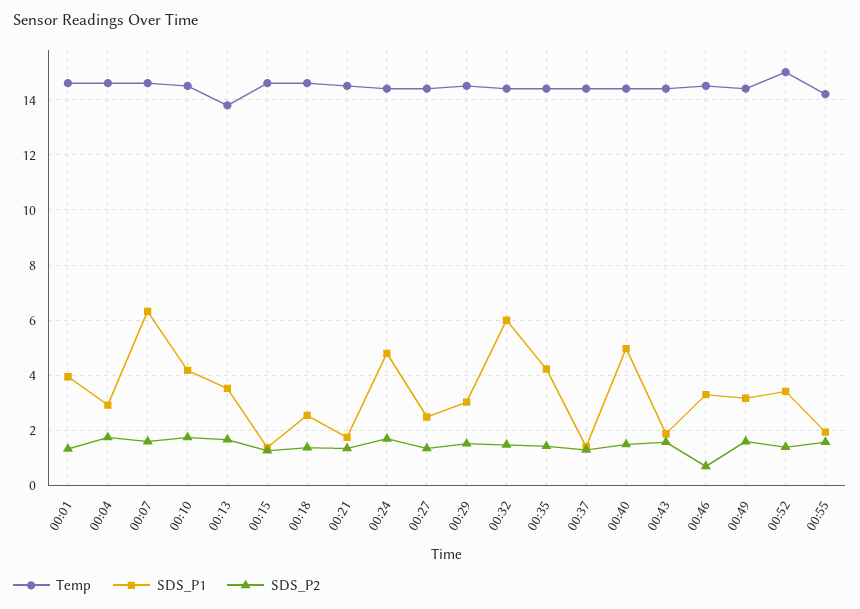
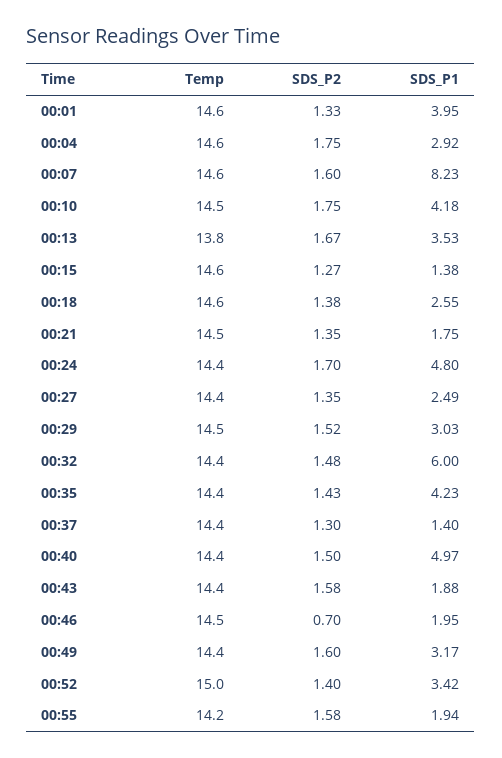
  {
    "Temp": {
      "00:01": 14.6,
      "00:04": 14.6,
      "00:07": 14.6,
      "00:10": 14.5,
      "00:13": 13.8,
      "00:15": 14.6,
      "00:18": 14.6,
      "00:21": 14.5,
      "00:24": 14.4,
      "00:27": 14.4,
      "00:29": 14.5,
      "00:32": 14.4,
      "00:35": 14.4,
      "00:37": 14.4,
      "00:40": 14.4,
      "00:43": 14.4,
      "00:46": 14.5,
      "00:49": 14.4,
      "00:52": 15,
      "00:55": 14.2
    },
    "SDS_P1": {
      "00:01": 3.95,
      "00:04": 2.92,
-     "00:07": 6.25,
+     "00:07": 8.23,
      "00:10": 4.18,
      "00:13": 3.53,
      "00:15": 1.38,
      "00:18": 2.55,
      "00:21": 1.75,
      "00:24": 4.8,
      "00:27": 2.49,
      "00:29": 3.03,
      "00:32": 6,
      "00:35": 4.23,
      "00:37": 1.4,
      "00:40": 4.97,
      "00:43": 1.88,
-     "00:46": 3.25,
+     "00:46": 1.95,
      "00:49": 3.17,
      "00:52": 3.42,
      "00:55": 1.94
    },
    "SDS_P2": {
      "00:01": 1.33,
      "00:04": 1.75,
      "00:07": 1.6,
      "00:10": 1.75,
      "00:13": 1.67,
      "00:15": 1.27,
      "00:18": 1.38,
      "00:21": 1.35,
      "00:24": 1.7,
      "00:27": 1.35,
      "00:29": 1.52,
      "00:32": 1.48,
      "00:35": 1.43,
      "00:37": 1.3,
      "00:40": 1.5,
      "00:43": 1.58,
      "00:46": 0.7,
      "00:49": 1.6,
      "00:52": 1.4,
      "00:55": 1.58
    }
  }

